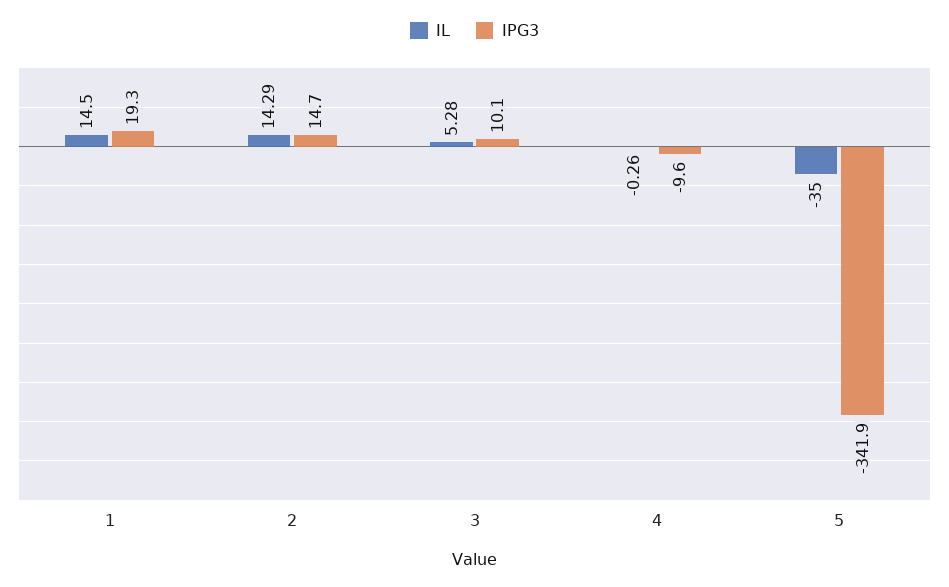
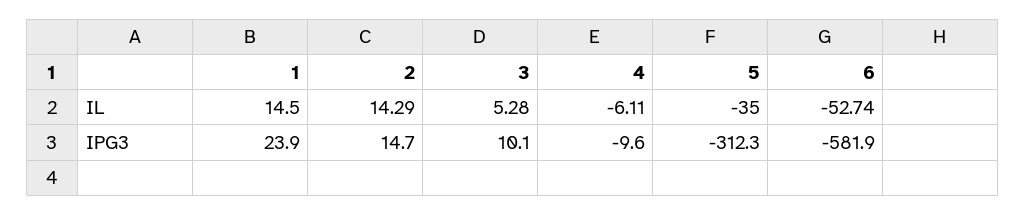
  {
    "IL": {
      "1": 14.5,
      "2": 14.29,
      "3": 5.28,
-     "4": -0.26,
+     "4": -6.11,
-     "5": -35
+     "5": -35,
+     "6": -52.74
    },
    "IPG3": {
-     "1": 19.3,
+     "1": 23.9,
      "2": 14.7,
      "3": 10.1,
      "4": -9.6,
-     "5": -341.9
+     "5": -312.3,
+     "6": -581.9
    }
  }

